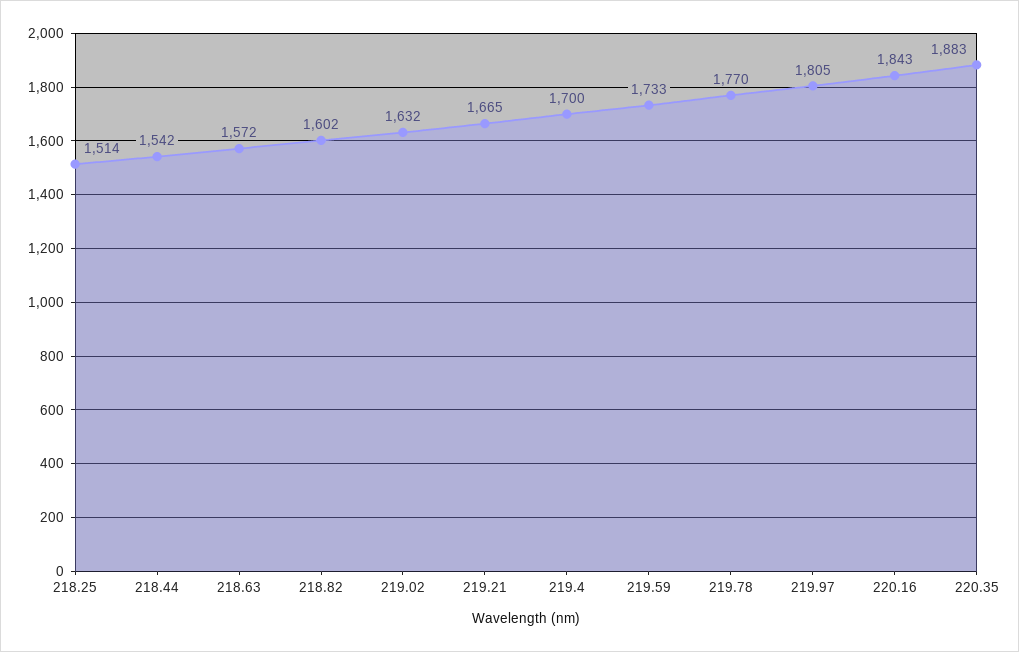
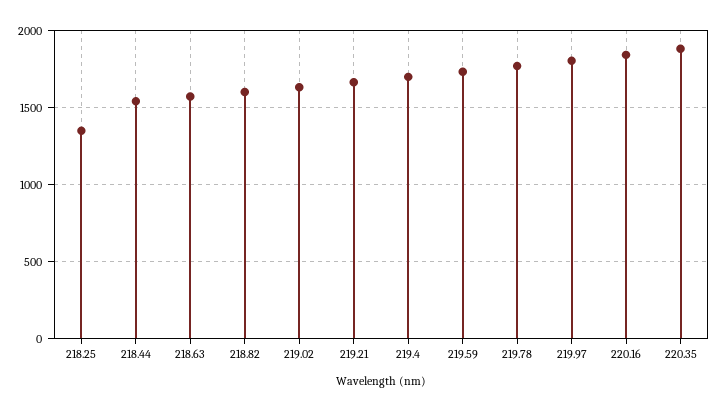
  {
-   "218.25": 1514,
+   "218.25": 1350,
    "218.44": 1542,
    "218.63": 1572,
    "218.82": 1602,
    "219.02": 1632,
    "219.21": 1665,
    "219.4": 1700,
    "219.59": 1733,
    "219.78": 1770,
    "219.97": 1805,
    "220.16": 1843,
    "220.35": 1883
  }

